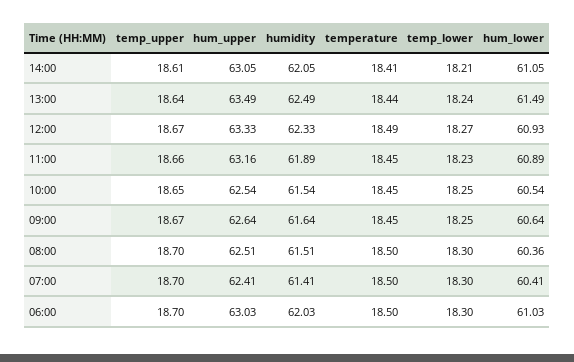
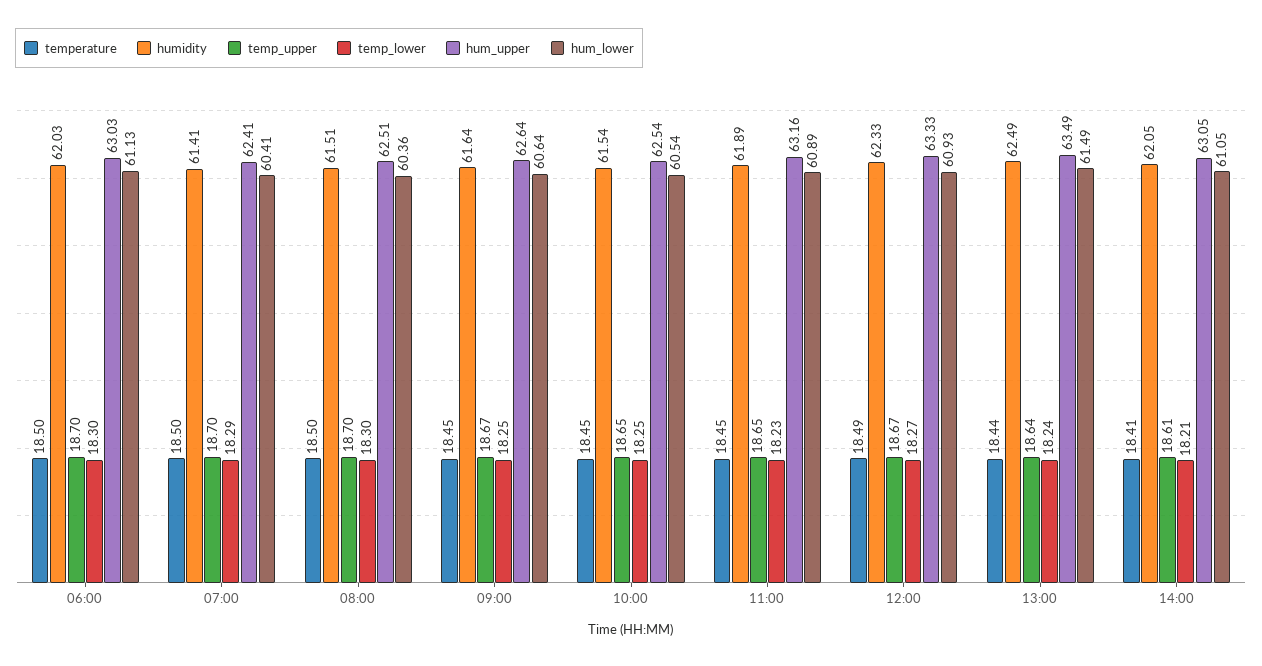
  {
    "temp_upper": {
      "14:00": 18.61,
      "13:00": 18.64,
      "12:00": 18.67,
-     "11:00": 18.66,
+     "11:00": 18.65,
      "10:00": 18.65,
      "09:00": 18.67,
      "08:00": 18.7,
      "07:00": 18.7,
      "06:00": 18.7
    },
    "hum_upper": {
      "14:00": 63.05,
      "13:00": 63.49,
      "12:00": 63.33,
      "11:00": 63.16,
      "10:00": 62.54,
      "09:00": 62.64,
      "08:00": 62.51,
      "07:00": 62.41,
      "06:00": 63.03
    },
    "humidity": {
      "14:00": 62.05,
      "13:00": 62.49,
      "12:00": 62.33,
      "11:00": 61.89,
      "10:00": 61.54,
      "09:00": 61.64,
      "08:00": 61.51,
      "07:00": 61.41,
      "06:00": 62.03
    },
    "temperature": {
      "14:00": 18.41,
      "13:00": 18.44,
      "12:00": 18.49,
      "11:00": 18.45,
      "10:00": 18.45,
      "09:00": 18.45,
      "08:00": 18.5,
      "07:00": 18.5,
      "06:00": 18.5
    },
    "temp_lower": {
      "14:00": 18.21,
      "13:00": 18.24,
      "12:00": 18.27,
      "11:00": 18.23,
      "10:00": 18.25,
      "09:00": 18.25,
      "08:00": 18.3,
-     "07:00": 18.3,
+     "07:00": 18.29,
      "06:00": 18.3
    },
    "hum_lower": {
      "14:00": 61.05,
      "13:00": 61.49,
      "12:00": 60.93,
      "11:00": 60.89,
      "10:00": 60.54,
      "09:00": 60.64,
      "08:00": 60.36,
      "07:00": 60.41,
-     "06:00": 61.03
+     "06:00": 61.13
    }
  }

